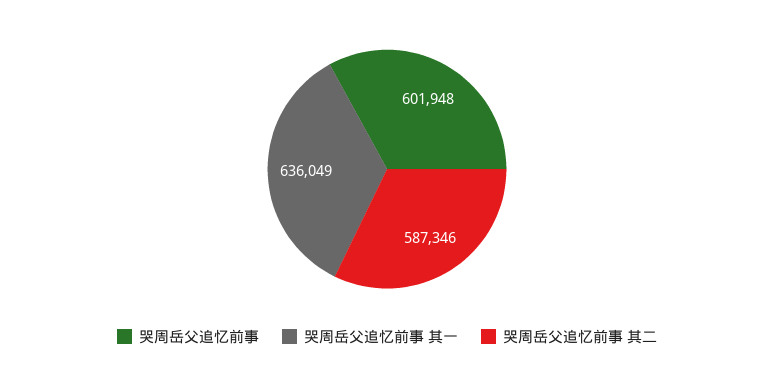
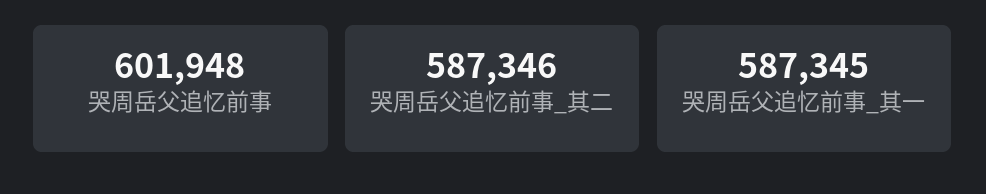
  {
    "哭周岳父追忆前事": 601948,
-   "哭周岳父追忆前事 其一": 636049,
+   "哭周岳父追忆前事 其一": 587345,
    "哭周岳父追忆前事 其二": 587346
  }

